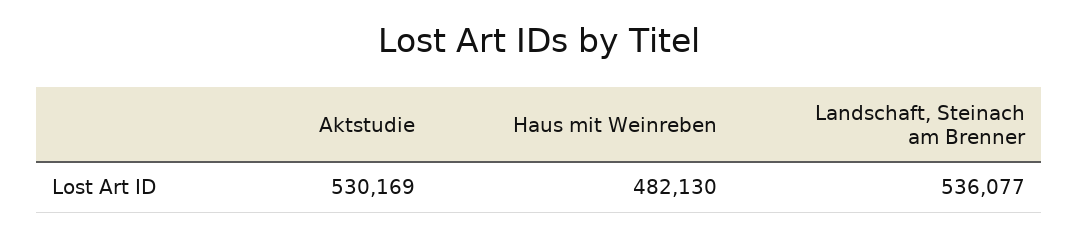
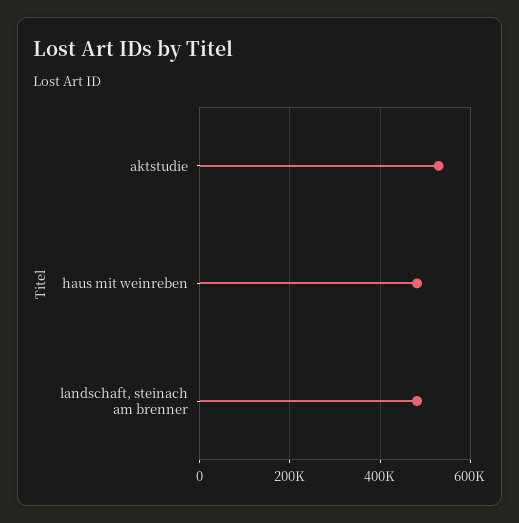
  {
    "Aktstudie": 530169,
    "Haus mit Weinreben": 482130,
-   "Landschaft, Steinach am Brenner": 536077
+   "Landschaft, Steinach am Brenner": 480000
  }

